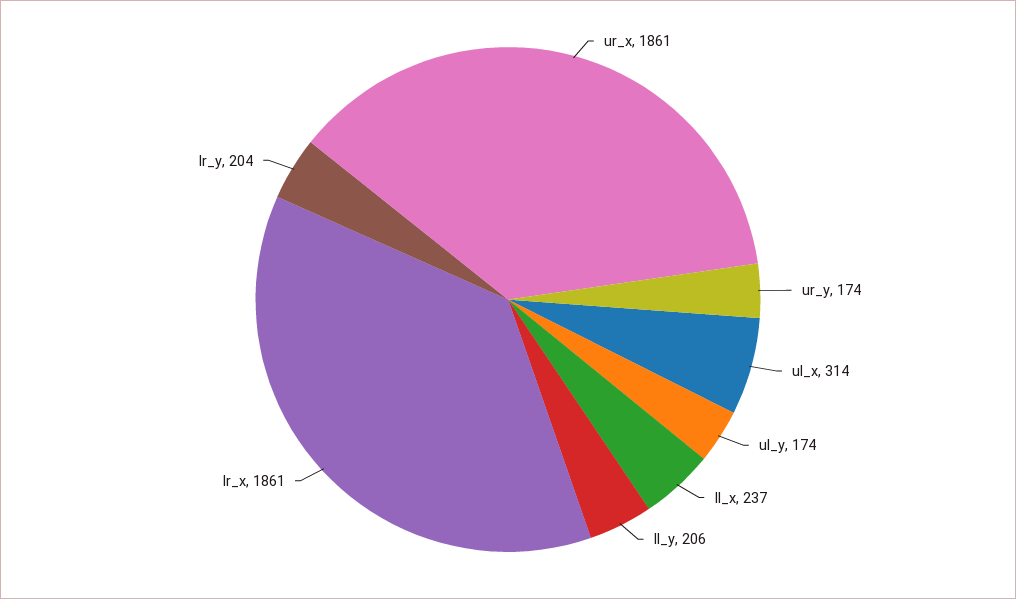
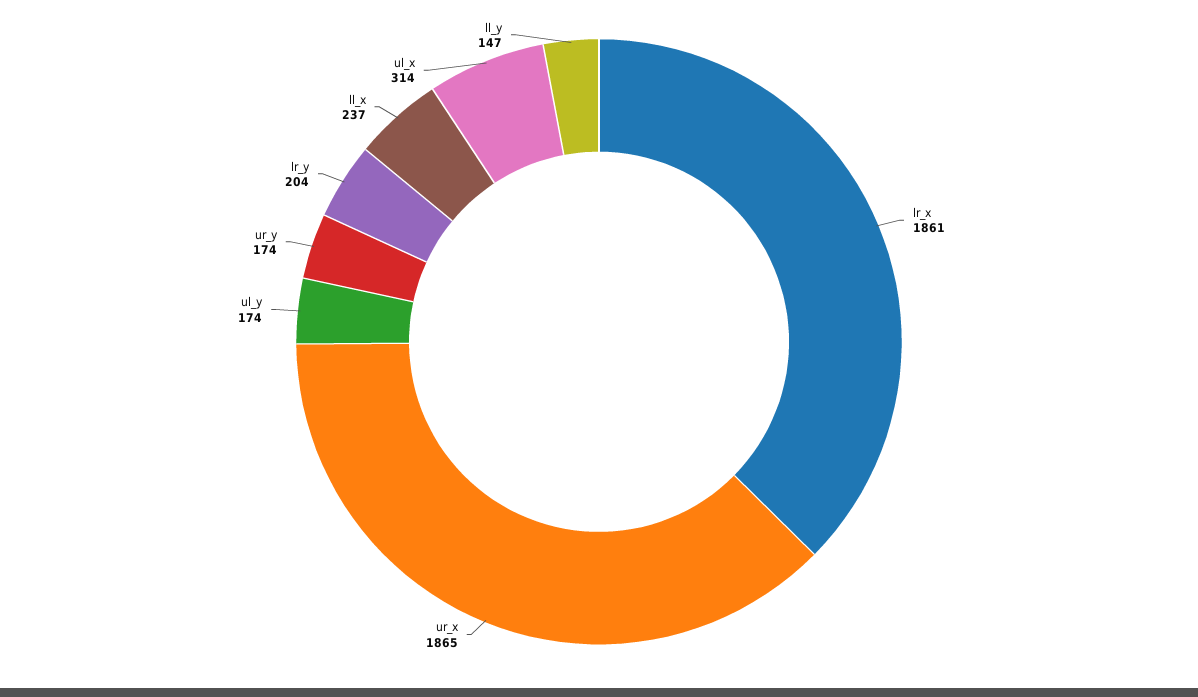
  {
-   "ur_x": 1861,
+   "ur_x": 1865,
    "ur_y": 174,
    "ul_x": 314,
    "ul_y": 174,
    "ll_x": 237,
-   "ll_y": 206,
+   "ll_y": 147,
    "lr_x": 1861,
    "lr_y": 204
  }

